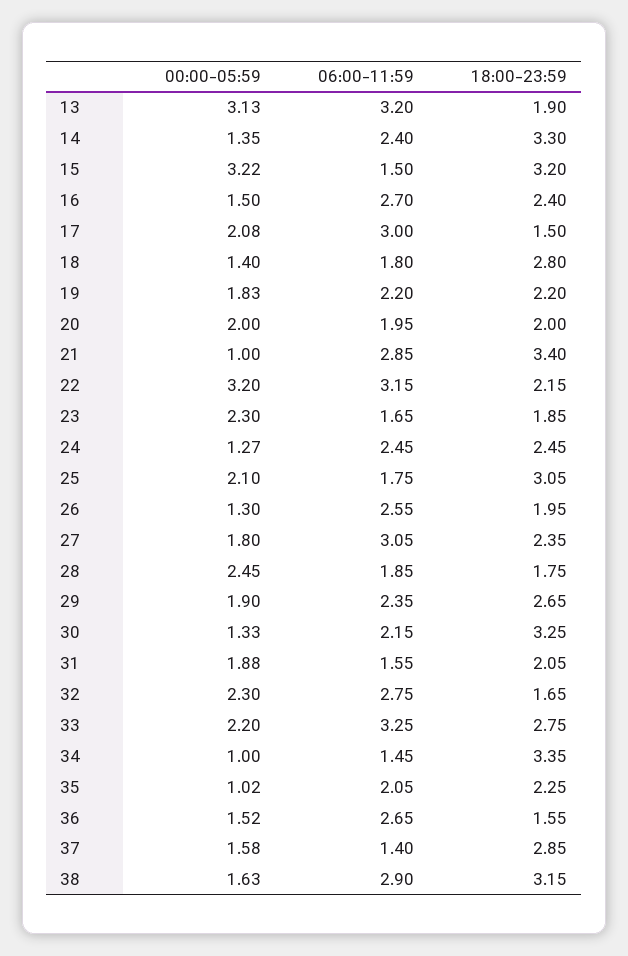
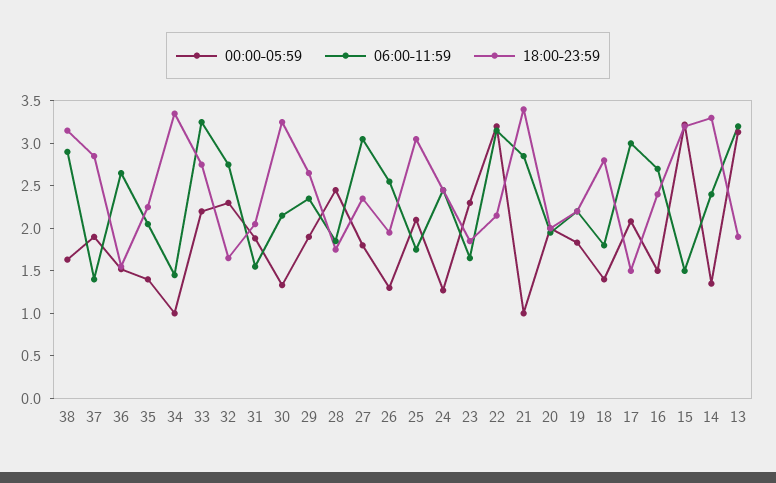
  {
    "00:00-05:59": {
      "13": 3.13,
      "14": 1.35,
      "15": 3.22,
      "16": 1.5,
      "17": 2.08,
      "18": 1.4,
      "19": 1.83,
      "20": 2,
      "21": 1,
      "22": 3.2,
      "23": 2.3,
      "24": 1.27,
      "25": 2.1,
      "26": 1.3,
      "27": 1.8,
      "28": 2.45,
      "29": 1.9,
      "30": 1.33,
      "31": 1.88,
      "32": 2.3,
      "33": 2.2,
      "34": 1,
-     "35": 1.02,
+     "35": 1.4,
      "36": 1.52,
-     "37": 1.58,
+     "37": 1.9,
      "38": 1.63
    },
    "06:00-11:59": {
      "13": 3.2,
      "14": 2.4,
      "15": 1.5,
      "16": 2.7,
      "17": 3,
      "18": 1.8,
      "19": 2.2,
      "20": 1.95,
      "21": 2.85,
      "22": 3.15,
      "23": 1.65,
      "24": 2.45,
      "25": 1.75,
      "26": 2.55,
      "27": 3.05,
      "28": 1.85,
      "29": 2.35,
      "30": 2.15,
      "31": 1.55,
      "32": 2.75,
      "33": 3.25,
      "34": 1.45,
      "35": 2.05,
      "36": 2.65,
      "37": 1.4,
      "38": 2.9
    },
    "18:00-23:59": {
      "13": 1.9,
      "14": 3.3,
      "15": 3.2,
      "16": 2.4,
      "17": 1.5,
      "18": 2.8,
      "19": 2.2,
      "20": 2,
      "21": 3.4,
      "22": 2.15,
      "23": 1.85,
      "24": 2.45,
      "25": 3.05,
      "26": 1.95,
      "27": 2.35,
      "28": 1.75,
      "29": 2.65,
      "30": 3.25,
      "31": 2.05,
      "32": 1.65,
      "33": 2.75,
      "34": 3.35,
      "35": 2.25,
      "36": 1.55,
      "37": 2.85,
      "38": 3.15
    }
  }

